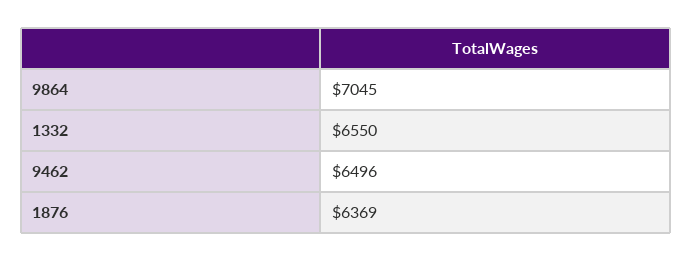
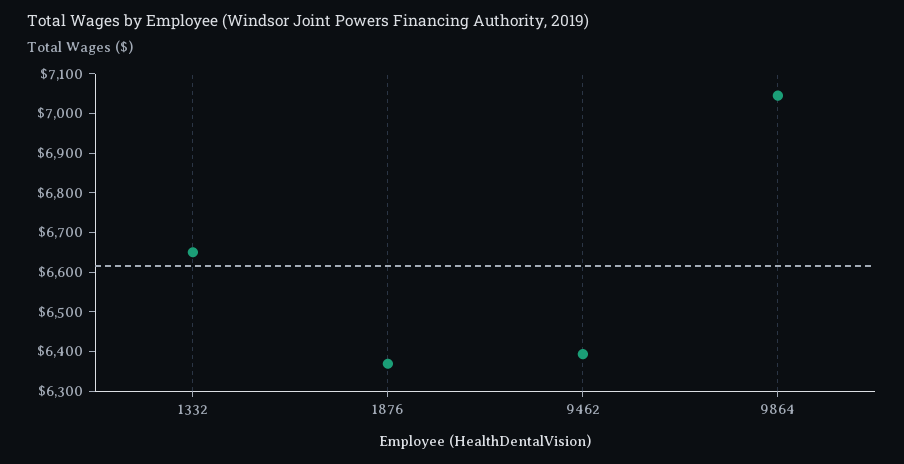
  {
    "9864": 7045,
-   "1332": 6550,
+   "1332": 6650,
-   "9462": 6496,
+   "9462": 6400,
    "1876": 6369
  }

